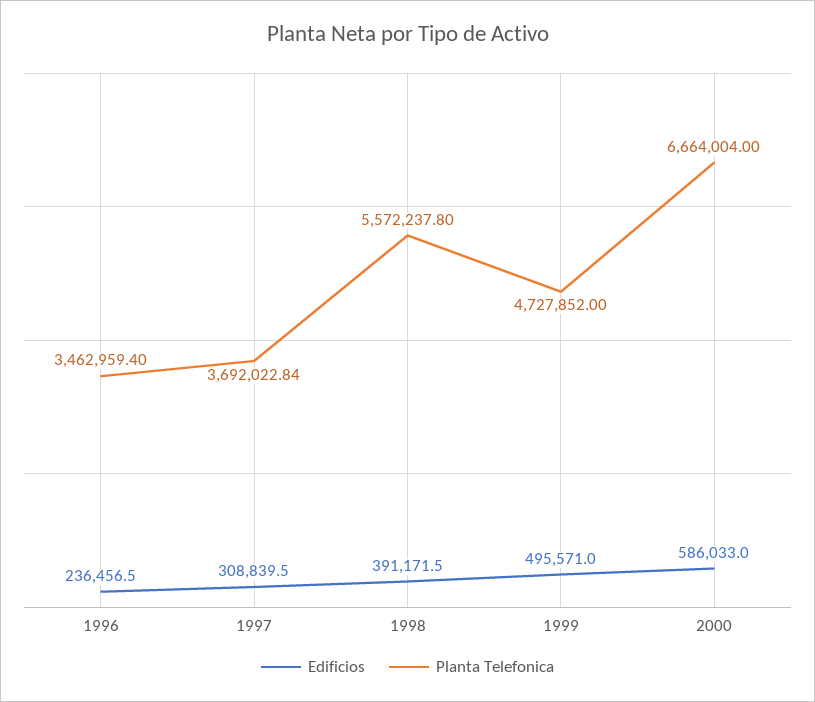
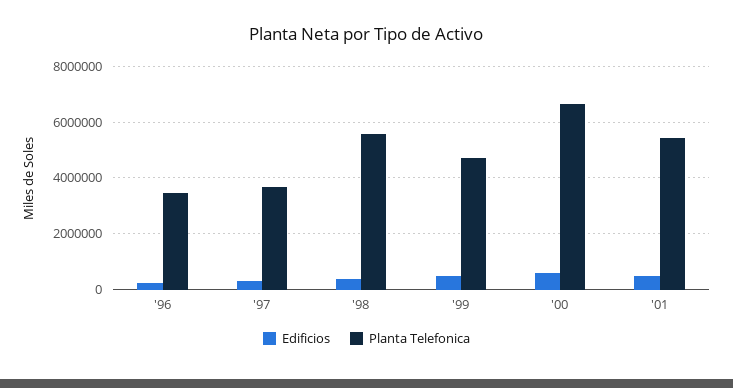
  {
    "Edificios": {
      "1996": 236456.5,
      "1997": 308839.5,
      "1998": 391171.5,
      "1999": 495571,
-     "2000": 586033
+     "2000": 586033,
+     "'01": 500000
    },
    "Planta Telefonica": {
      "1996": 3462959.4,
      "1997": 3692022.84,
      "1998": 5572237.8,
      "1999": 4727852,
-     "2000": 6664004
+     "2000": 6664004,
+     "'01": 5500000
    }
  }

